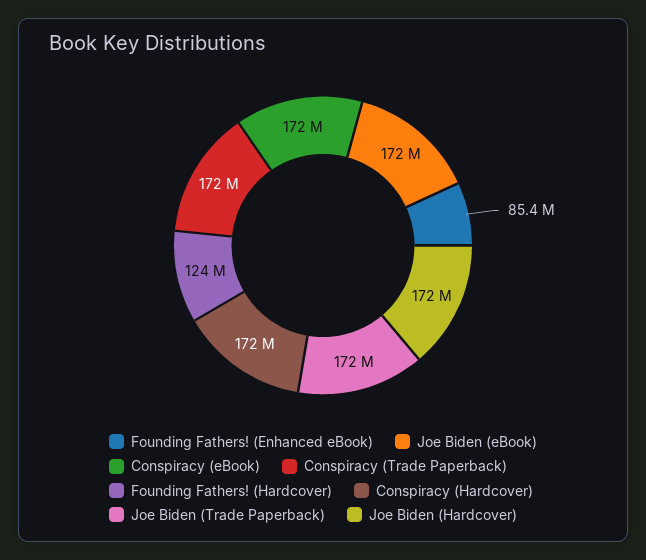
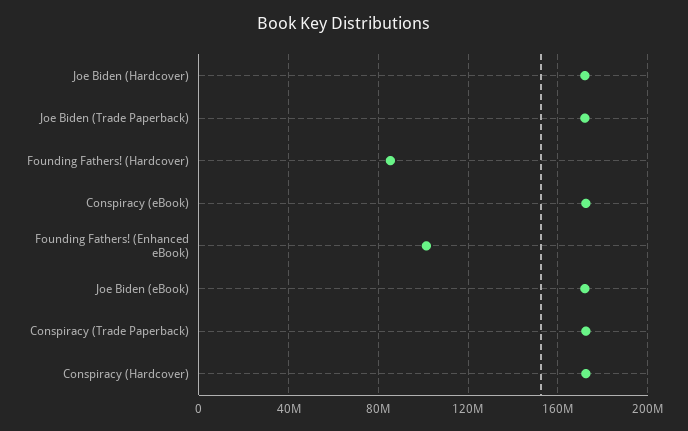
  {
-   "Founding Fathers! (Enhanced eBook)": 85400000,
+   "Founding Fathers! (Enhanced eBook)": 100000000,
    "Joe Biden (eBook)": 172000000,
    "Conspiracy (eBook)": 172000000,
    "Conspiracy (Trade Paperback)": 172000000,
-   "Founding Fathers! (Hardcover)": 124000000,
+   "Founding Fathers! (Hardcover)": 85000000,
    "Conspiracy (Hardcover)": 172000000,
    "Joe Biden (Trade Paperback)": 172000000,
    "Joe Biden (Hardcover)": 172000000
  }

